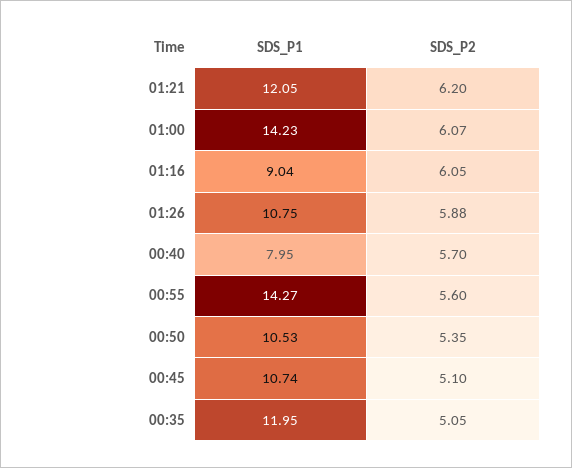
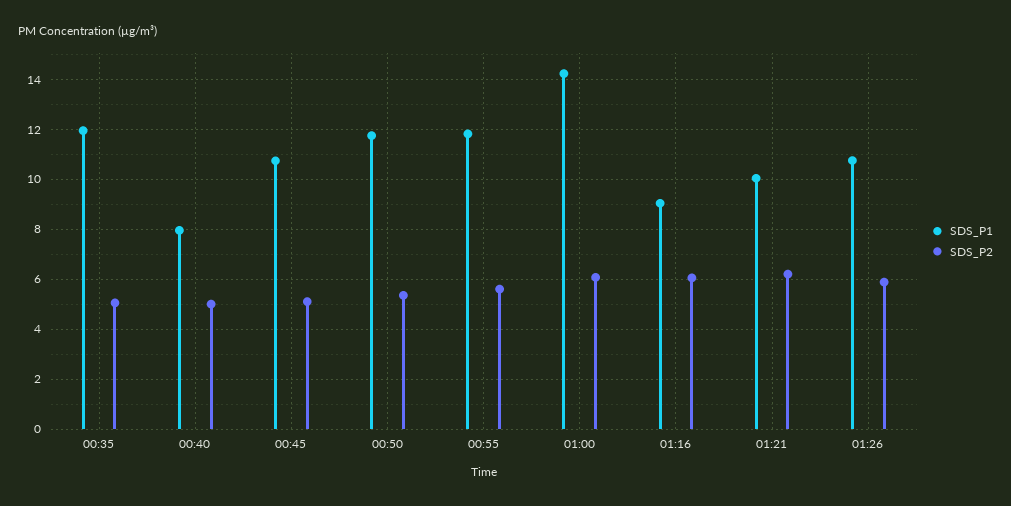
  {
    "SDS_P1": {
-     "01:21": 12.05,
+     "01:21": 10,
      "01:00": 14.23,
      "01:16": 9.04,
      "01:26": 10.75,
      "00:40": 7.95,
-     "00:55": 14.27,
+     "00:55": 11.75,
-     "00:50": 10.53,
+     "00:50": 11.75,
      "00:45": 10.74,
      "00:35": 11.95
    },
    "SDS_P2": {
      "01:21": 6.2,
      "01:00": 6.07,
      "01:16": 6.05,
      "01:26": 5.88,
-     "00:40": 5.7,
+     "00:40": 5,
      "00:55": 5.6,
      "00:50": 5.35,
      "00:45": 5.1,
      "00:35": 5.05
    }
  }

